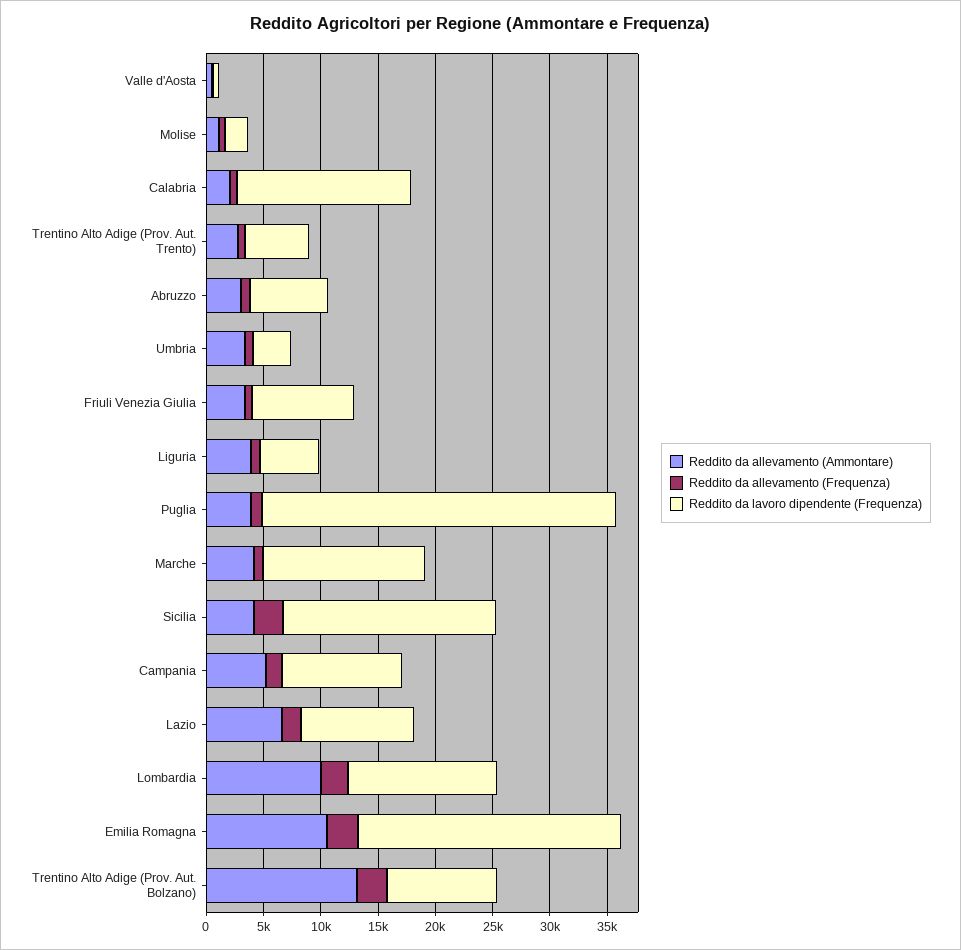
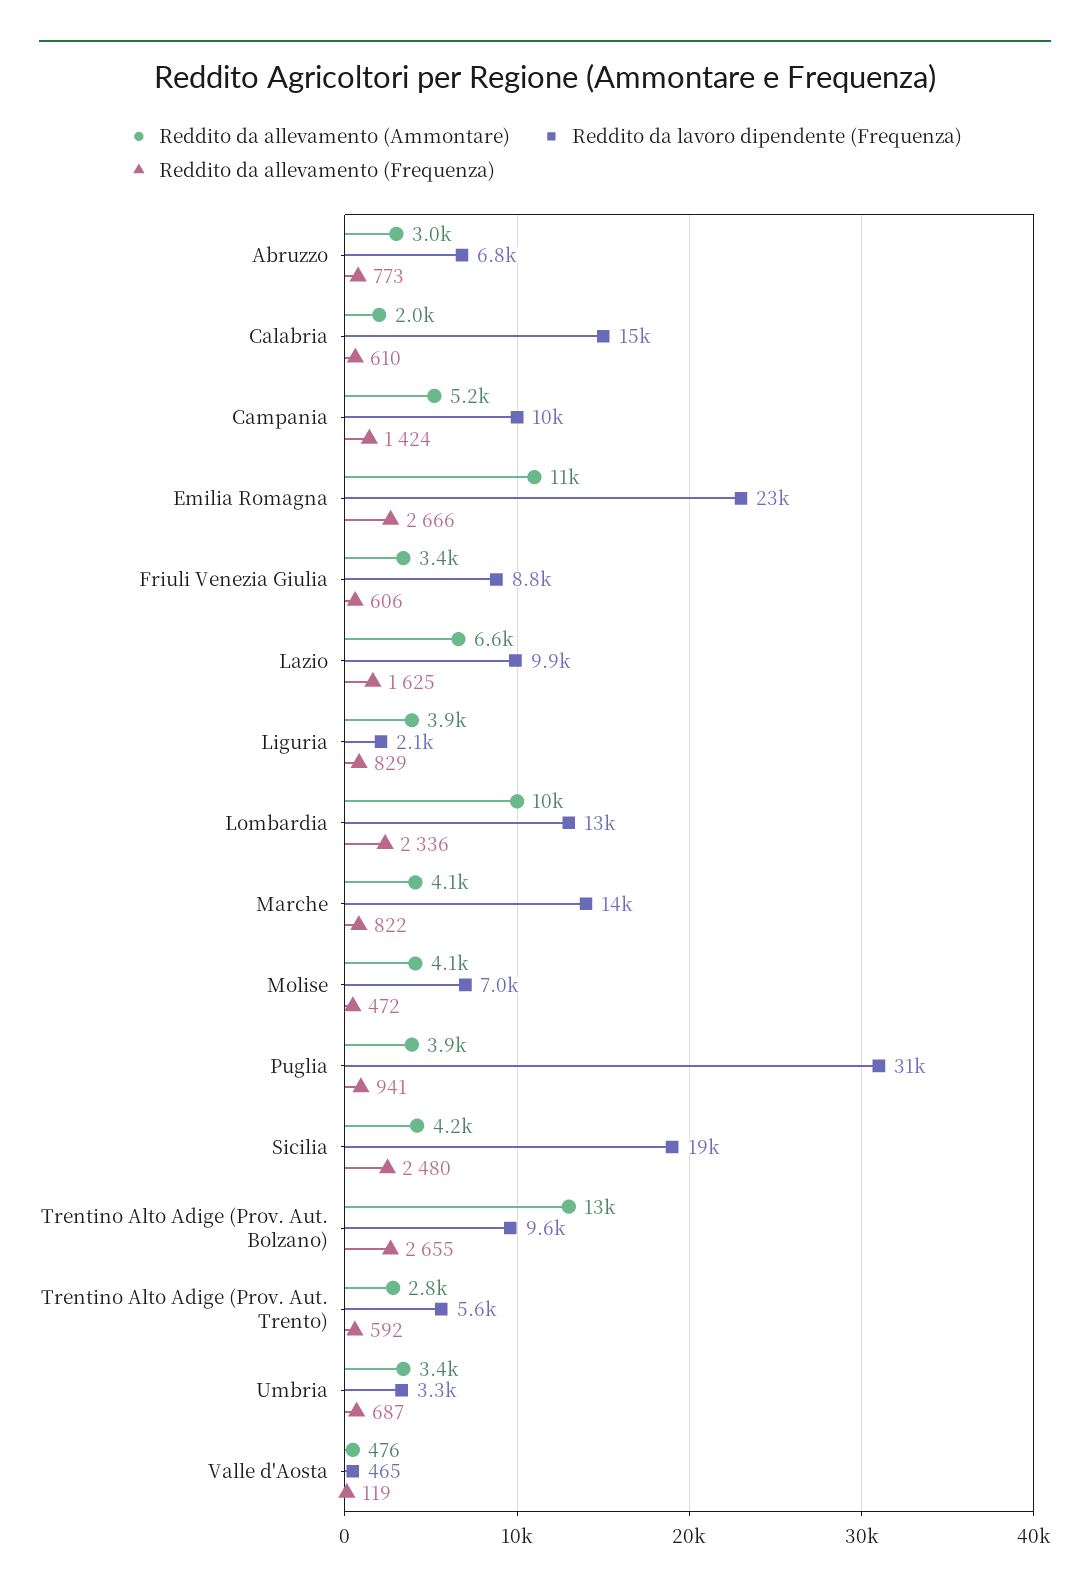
  {
    "Reddito da allevamento (Ammontare)": {
      "Valle d'Aosta": 476,
-     "Molise": 1000,
+     "Molise": 4100,
      "Calabria": 2000,
      "Trentino Alto Adige (Prov. Aut. Trento)": 2800,
      "Abruzzo": 3000,
      "Umbria": 3400,
      "Friuli Venezia Giulia": 3400,
      "Liguria": 3900,
      "Puglia": 3900,
      "Marche": 4100,
      "Sicilia": 4200,
      "Campania": 5200,
      "Lazio": 6600,
      "Lombardia": 10000,
      "Emilia Romagna": 11000,
      "Trentino Alto Adige (Prov. Aut. Bolzano)": 13000
    },
    "Reddito da allevamento (Frequenza)": {
      "Valle d'Aosta": 119,
      "Molise": 472,
      "Calabria": 610,
      "Trentino Alto Adige (Prov. Aut. Trento)": 592,
      "Abruzzo": 773,
      "Umbria": 687,
      "Friuli Venezia Giulia": 606,
      "Liguria": 829,
      "Puglia": 941,
      "Marche": 822,
      "Sicilia": 2480,
      "Campania": 1424,
      "Lazio": 1625,
      "Lombardia": 2336,
      "Emilia Romagna": 2666,
      "Trentino Alto Adige (Prov. Aut. Bolzano)": 2655
    },
    "Reddito da lavoro dipendente (Frequenza)": {
      "Valle d'Aosta": 465,
-     "Molise": 2000,
+     "Molise": 7000,
      "Calabria": 15000,
      "Trentino Alto Adige (Prov. Aut. Trento)": 5600,
      "Abruzzo": 6800,
      "Umbria": 3300,
      "Friuli Venezia Giulia": 8800,
-     "Liguria": 5000,
+     "Liguria": 2100,
      "Puglia": 31000,
      "Marche": 14000,
      "Sicilia": 19000,
      "Campania": 10000,
      "Lazio": 9900,
      "Lombardia": 13000,
      "Emilia Romagna": 23000,
      "Trentino Alto Adige (Prov. Aut. Bolzano)": 9600
    }
  }

